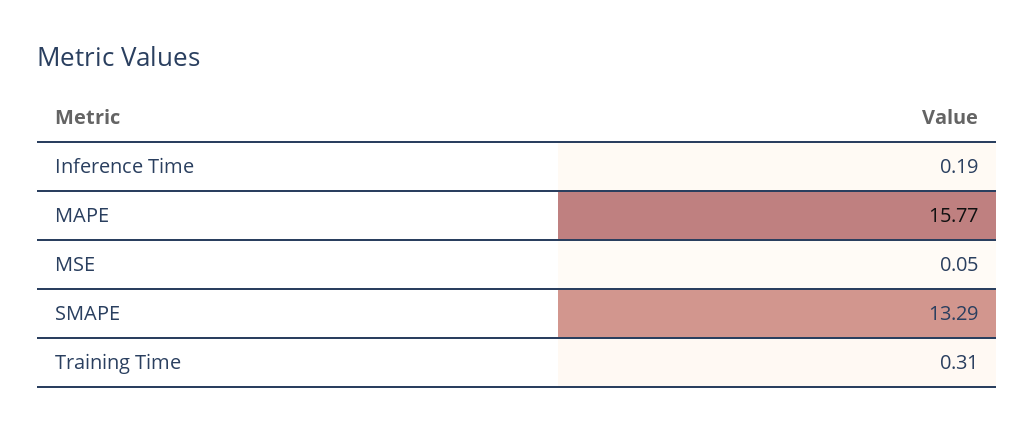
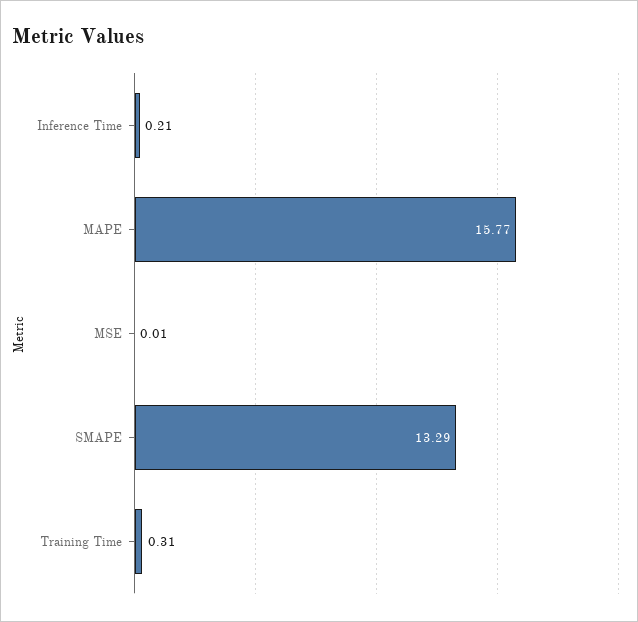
  {
-   "Inference Time": 0.19,
+   "Inference Time": 0.21,
    "MAPE": 15.77,
-   "MSE": 0.05,
+   "MSE": 0.01,
    "SMAPE": 13.29,
    "Training Time": 0.31
  }

